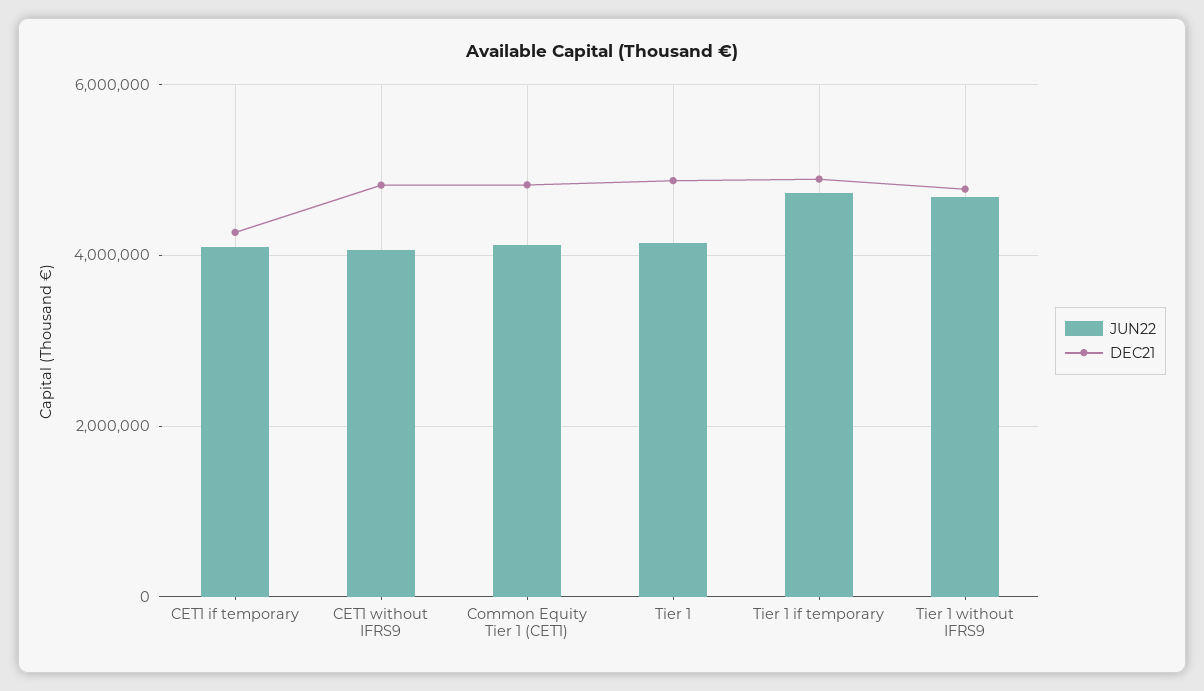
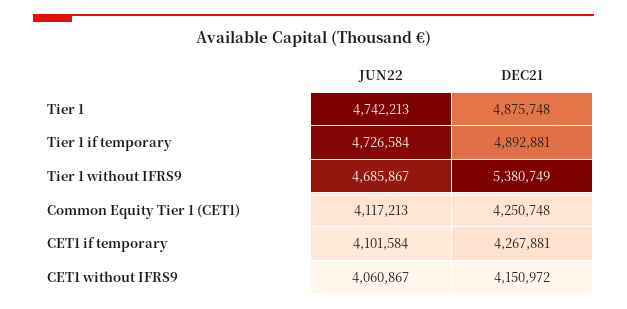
  {
    "JUN22": {
      "CET1 if temporary": 4101584,
      "CET1 without IFRS9": 4060867,
      "Common Equity Tier 1 (CET1)": 4117213,
-     "Tier 1": 4200000,
+     "Tier 1": 4742213,
      "Tier 1 if temporary": 4726584,
      "Tier 1 without IFRS9": 4685867
    },
    "DEC21": {
      "CET1 if temporary": 4267881,
-     "CET1 without IFRS9": 4800000,
+     "CET1 without IFRS9": 4150972,
-     "Common Equity Tier 1 (CET1)": 4800000,
+     "Common Equity Tier 1 (CET1)": 4250748,
      "Tier 1": 4875748,
      "Tier 1 if temporary": 4892881,
-     "Tier 1 without IFRS9": 4800000
+     "Tier 1 without IFRS9": 5380749
    }
  }

